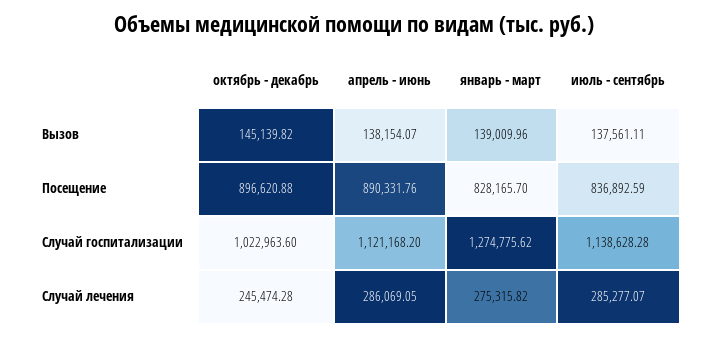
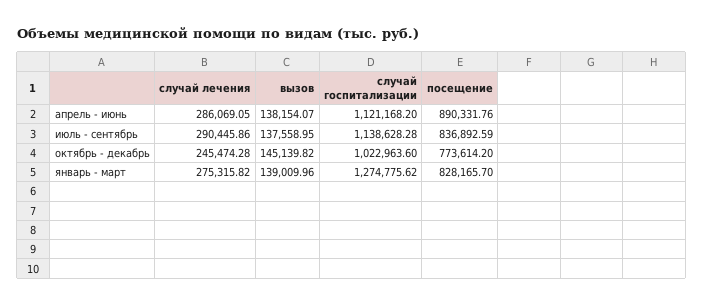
  {
    "октябрь - декабрь": {
      "Вызов": 145139.82,
-     "Посещение": 896620.88,
+     "Посещение": 773614.2,
      "Случай госпитализации": 1022963.6,
      "Случай лечения": 245474.28
    },
    "апрель - июнь": {
      "Вызов": 138154.07,
      "Посещение": 890331.76,
      "Случай госпитализации": 1121168.2,
      "Случай лечения": 286069.05
    },
    "январь - март": {
      "Вызов": 139009.96,
      "Посещение": 828165.7,
      "Случай госпитализации": 1274775.62,
      "Случай лечения": 275315.82
    },
    "июль - сентябрь": {
-     "Вызов": 137561.11,
+     "Вызов": 137558.95,
      "Посещение": 836892.59,
      "Случай госпитализации": 1138628.28,
-     "Случай лечения": 285277.07
+     "Случай лечения": 290445.86
    }
  }

